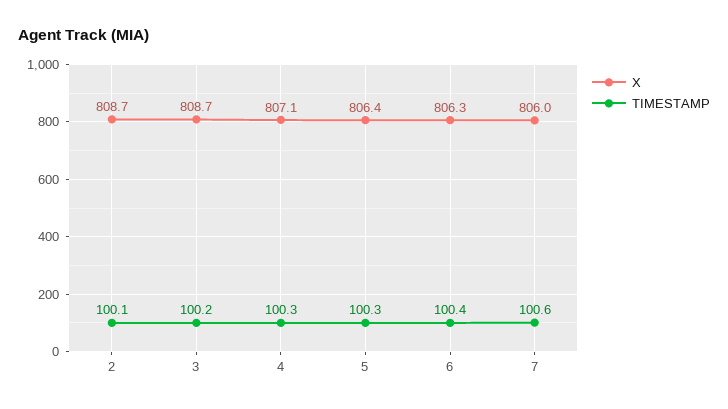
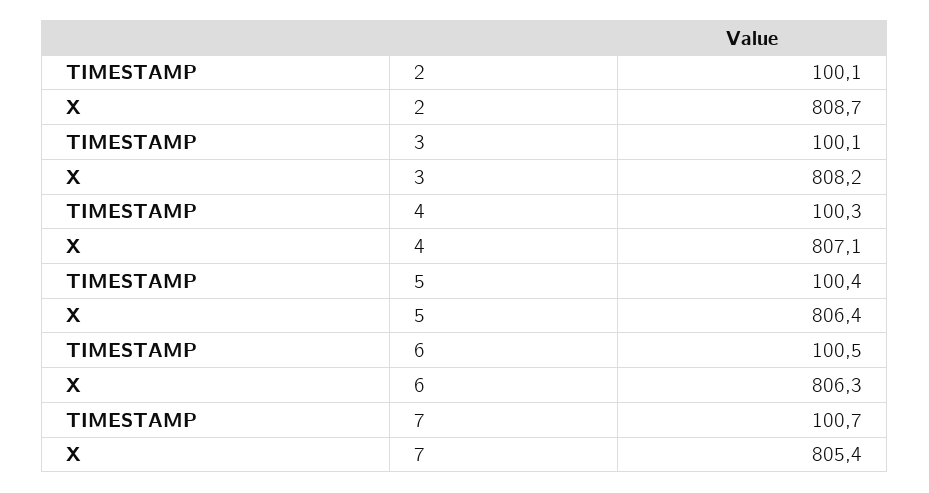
  {
    "X": {
      "2": 808.7,
-     "3": 808.7,
+     "3": 808.2,
      "4": 807.1,
      "5": 806.4,
      "6": 806.3,
-     "7": 806
+     "7": 805.4
    },
    "TIMESTAMP": {
      "2": 100.1,
-     "3": 100.2,
+     "3": 100.1,
      "4": 100.3,
-     "5": 100.3,
+     "5": 100.4,
-     "6": 100.4,
+     "6": 100.5,
-     "7": 100.6
+     "7": 100.7
    }
  }

